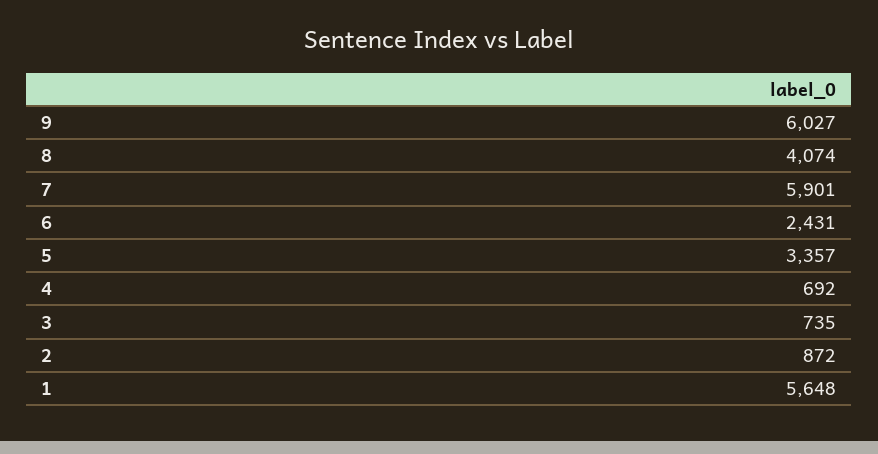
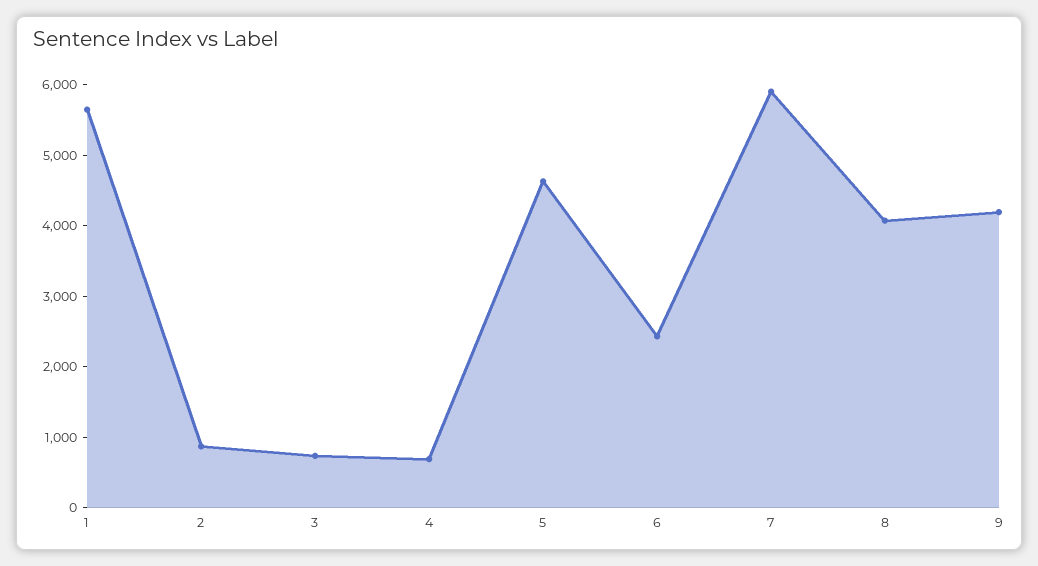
  {
-   "9": 6027,
+   "9": 4200,
    "8": 4074,
    "7": 5901,
    "6": 2431,
-   "5": 3357,
+   "5": 4600,
    "4": 692,
    "3": 735,
    "2": 872,
    "1": 5648
  }

